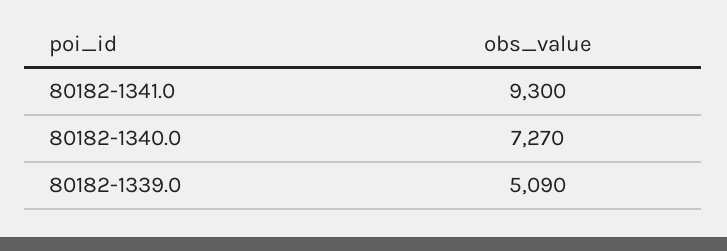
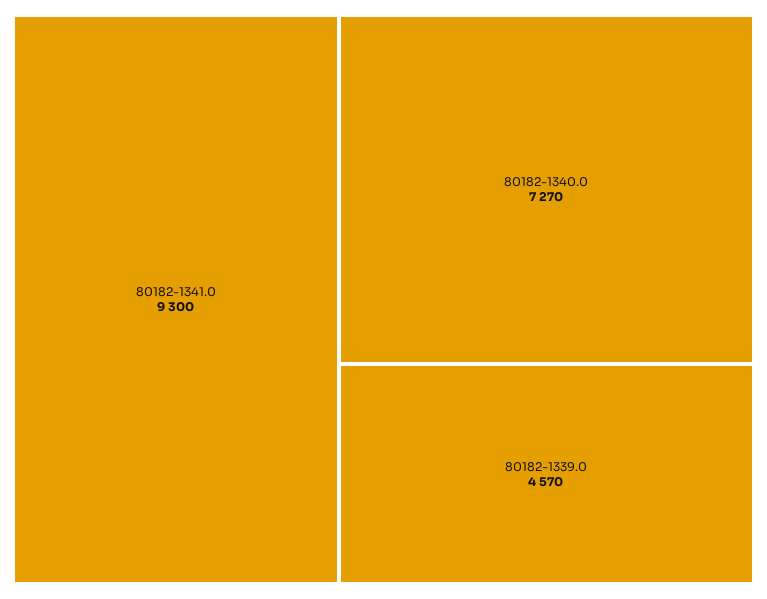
  {
    "80182-1341.0": 9300,
    "80182-1340.0": 7270,
-   "80182-1339.0": 5090
+   "80182-1339.0": 4570
  }

